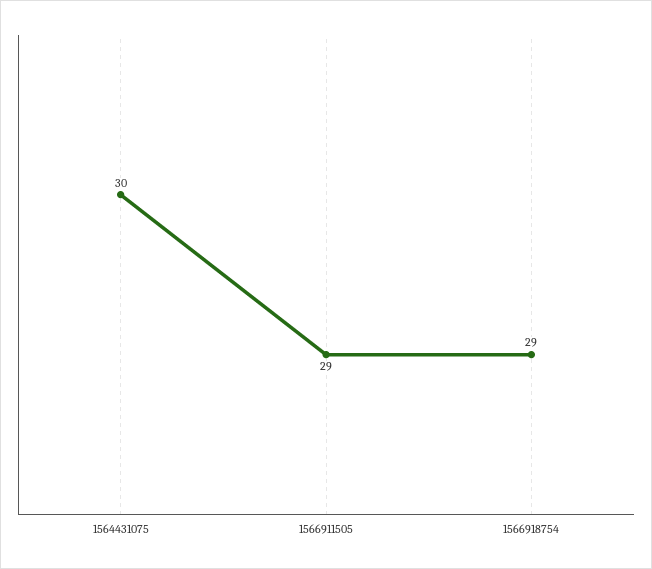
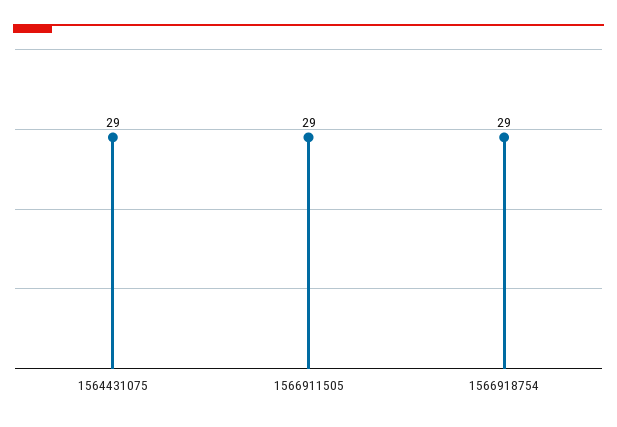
  {
-   "1564431075": 30,
+   "1564431075": 29,
    "1566911505": 29,
    "1566918754": 29
  }

